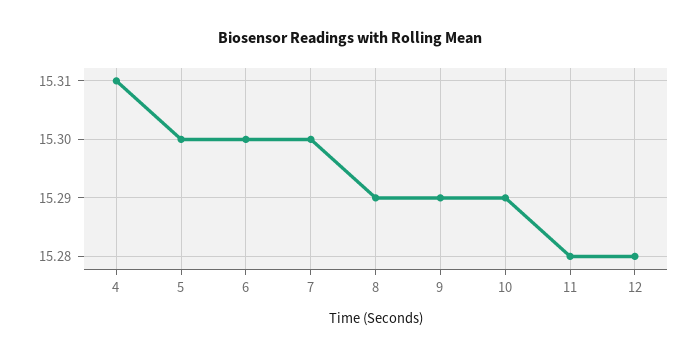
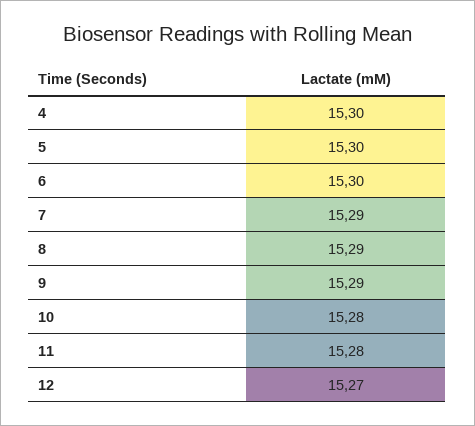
  {
-   "4": 15.31,
+   "4": 15.3,
    "5": 15.3,
    "6": 15.3,
-   "7": 15.3,
+   "7": 15.29,
    "8": 15.29,
    "9": 15.29,
-   "10": 15.29,
+   "10": 15.28,
    "11": 15.28,
-   "12": 15.28
+   "12": 15.27
  }

